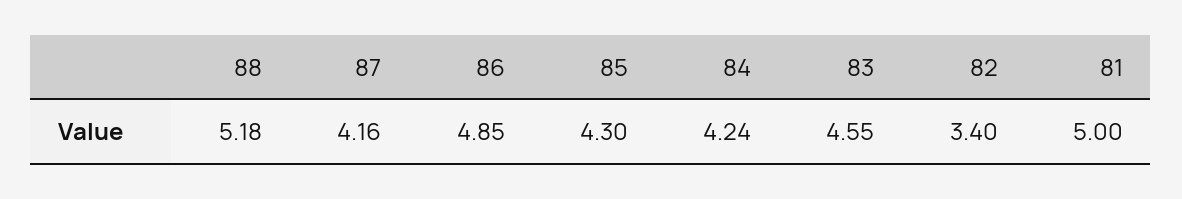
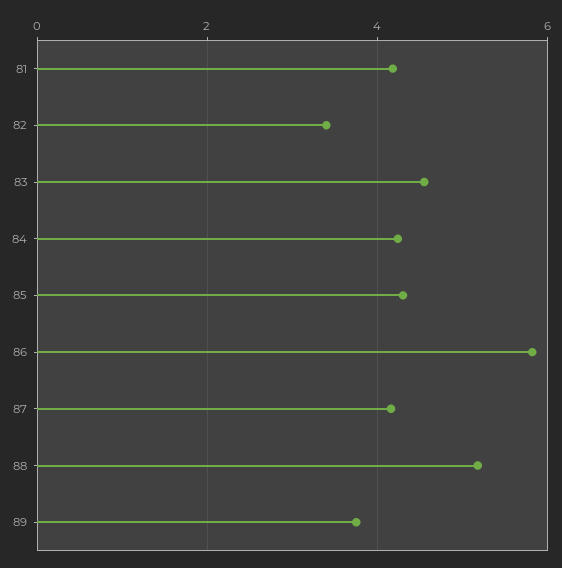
  {
    "88": 5.18,
    "87": 4.16,
-   "86": 4.85,
+   "86": 5.8,
    "85": 4.3,
    "84": 4.24,
    "83": 4.55,
    "82": 3.4,
-   "81": 5
+   "81": 4.2,
+   "89": 3.8
  }

